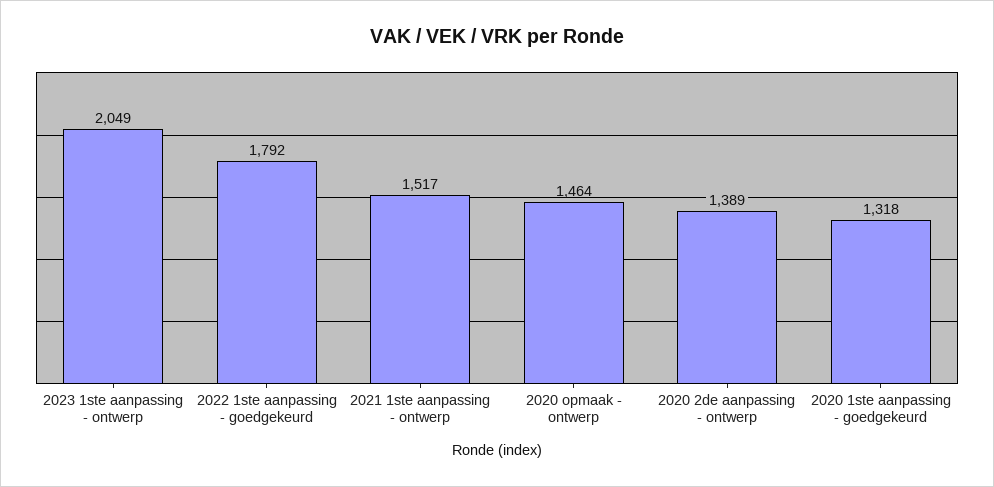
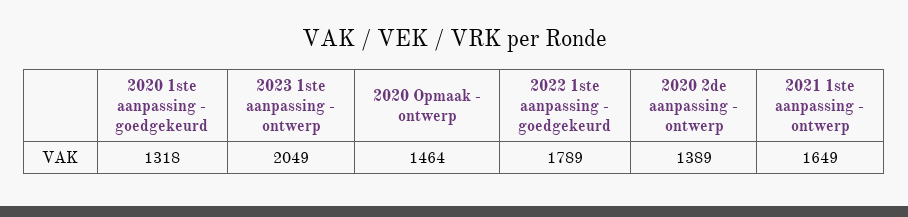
  {
    "2023 1ste aanpassing - ontwerp": 2049,
-   "2022 1ste aanpassing - goedgekeurd": 1792,
+   "2022 1ste aanpassing - goedgekeurd": 1789,
-   "2021 1ste aanpassing - ontwerp": 1517,
+   "2021 1ste aanpassing - ontwerp": 1649,
    "2020 opmaak - ontwerp": 1464,
    "2020 2de aanpassing - ontwerp": 1389,
    "2020 1ste aanpassing - goedgekeurd": 1318
  }

